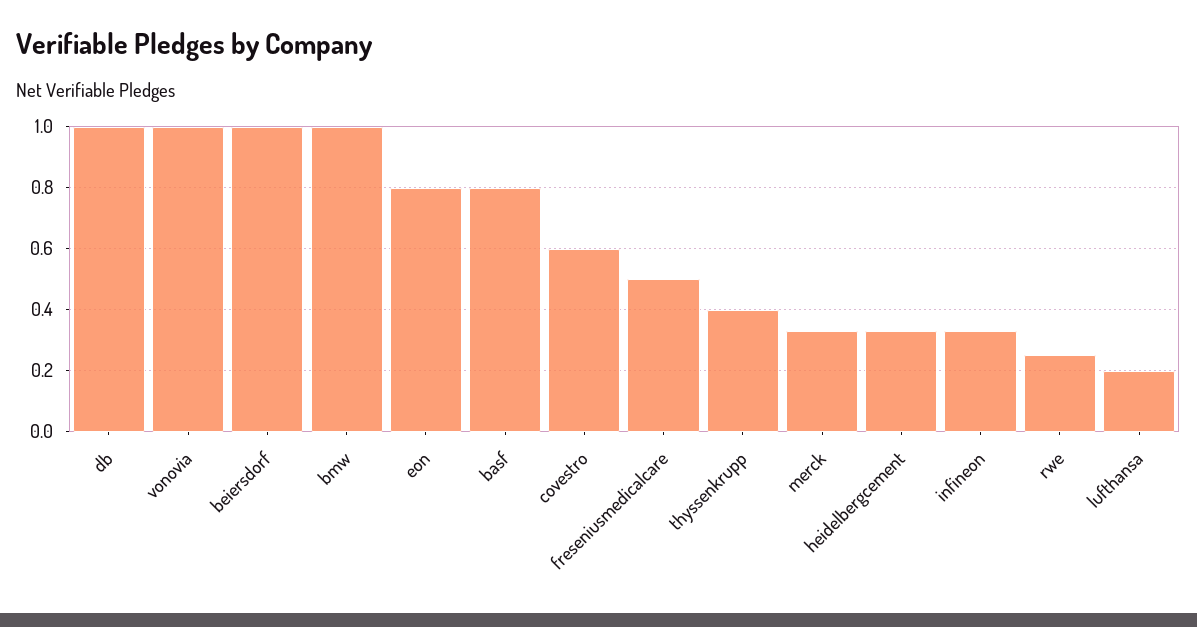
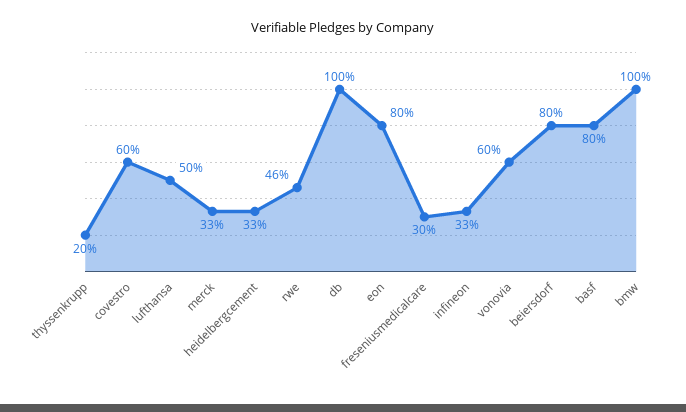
  {
    "db": 1,
-   "vonovia": 1,
+   "vonovia": 0.6,
-   "beiersdorf": 1,
+   "beiersdorf": 0.8,
    "bmw": 1,
    "eon": 0.8,
    "basf": 0.8,
    "covestro": 0.6,
-   "freseniusmedicalcare": 0.5,
+   "freseniusmedicalcare": 0.3,
-   "thyssenkrupp": 0.4,
+   "thyssenkrupp": 0.2,
    "merck": 0.33,
    "heidelbergcement": 0.33,
    "infineon": 0.33,
-   "rwe": 0.25,
+   "rwe": 0.46,
-   "lufthansa": 0.2
+   "lufthansa": 0.5
  }

